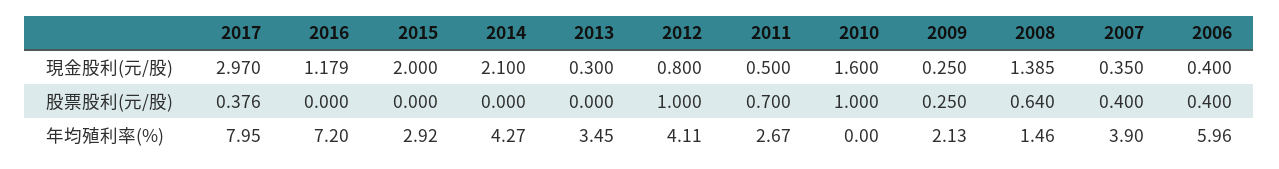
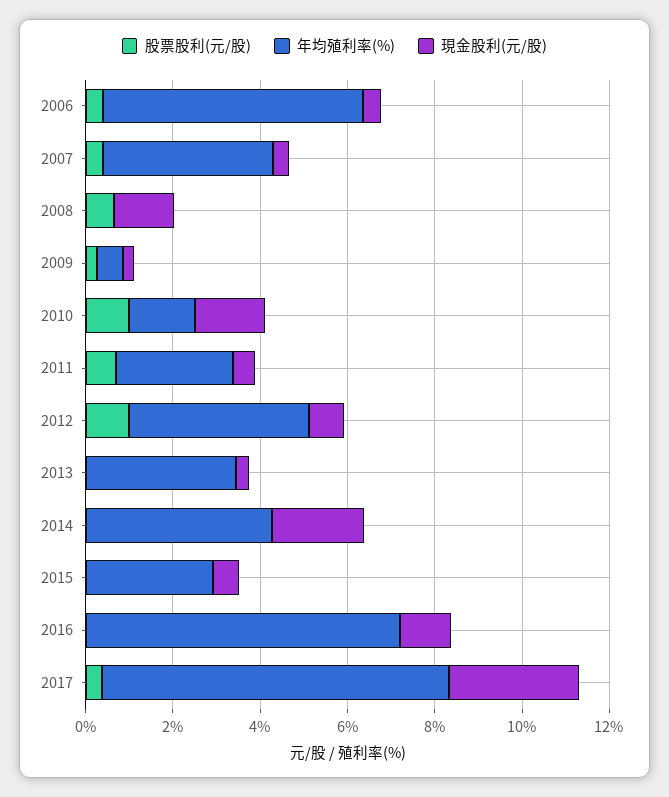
  {
    "現金股利(元/股)": {
      "2017": 2.97,
      "2016": 1.179,
-     "2015": 2,
+     "2015": 0.5,
      "2014": 2.1,
      "2013": 0.3,
      "2012": 0.8,
      "2011": 0.5,
      "2010": 1.6,
      "2009": 0.25,
      "2008": 1.385,
      "2007": 0.35,
      "2006": 0.4
    },
    "股票股利(元/股)": {
      "2017": 0.376,
      "2016": 0,
      "2015": 0,
      "2014": 0,
      "2013": 0,
      "2012": 1,
      "2011": 0.7,
      "2010": 1,
      "2009": 0.25,
      "2008": 0.64,
      "2007": 0.4,
      "2006": 0.4
    },
    "年均殖利率(%)": {
      "2017": 7.95,
      "2016": 7.2,
      "2015": 2.92,
      "2014": 4.27,
      "2013": 3.45,
      "2012": 4.11,
      "2011": 2.67,
-     "2010": 0,
+     "2010": 1.5,
-     "2009": 2.13,
+     "2009": 0.5,
-     "2008": 1.46,
+     "2008": 0,
      "2007": 3.9,
      "2006": 5.96
    }
  }

